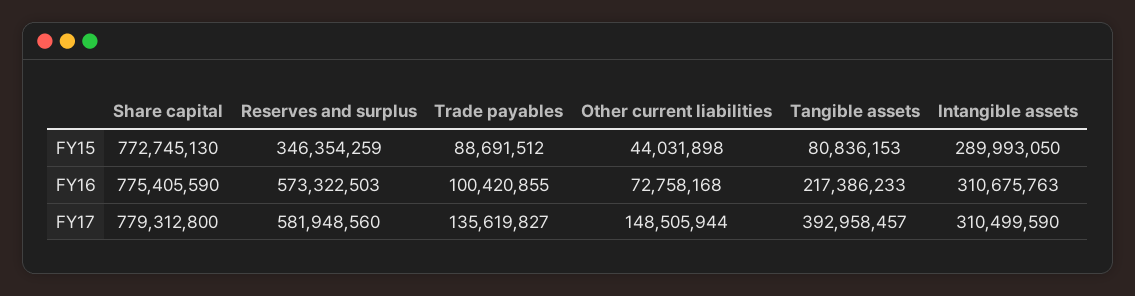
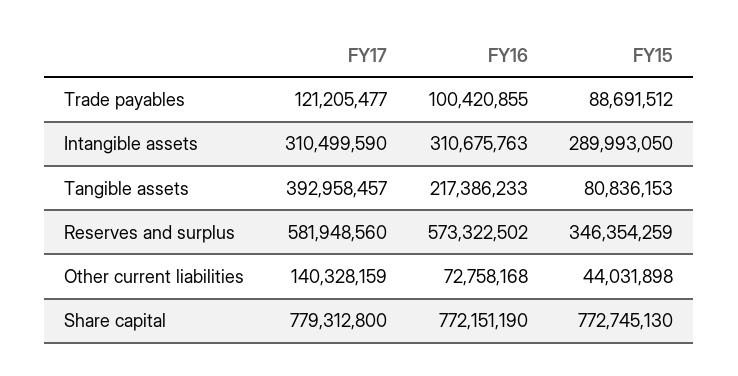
  {
    "Share capital": {
      "FY15": 772745130,
-     "FY16": 775405590,
+     "FY16": 772151190,
      "FY17": 779312800
    },
    "Reserves and surplus": {
      "FY15": 346354259,
-     "FY16": 573322503,
+     "FY16": 573322502,
      "FY17": 581948560
    },
    "Trade payables": {
      "FY15": 88691512,
      "FY16": 100420855,
-     "FY17": 135619827
+     "FY17": 121205477
    },
    "Other current liabilities": {
      "FY15": 44031898,
      "FY16": 72758168,
-     "FY17": 148505944
+     "FY17": 140328159
    },
    "Tangible assets": {
      "FY15": 80836153,
      "FY16": 217386233,
      "FY17": 392958457
    },
    "Intangible assets": {
      "FY15": 289993050,
      "FY16": 310675763,
      "FY17": 310499590
    }
  }

